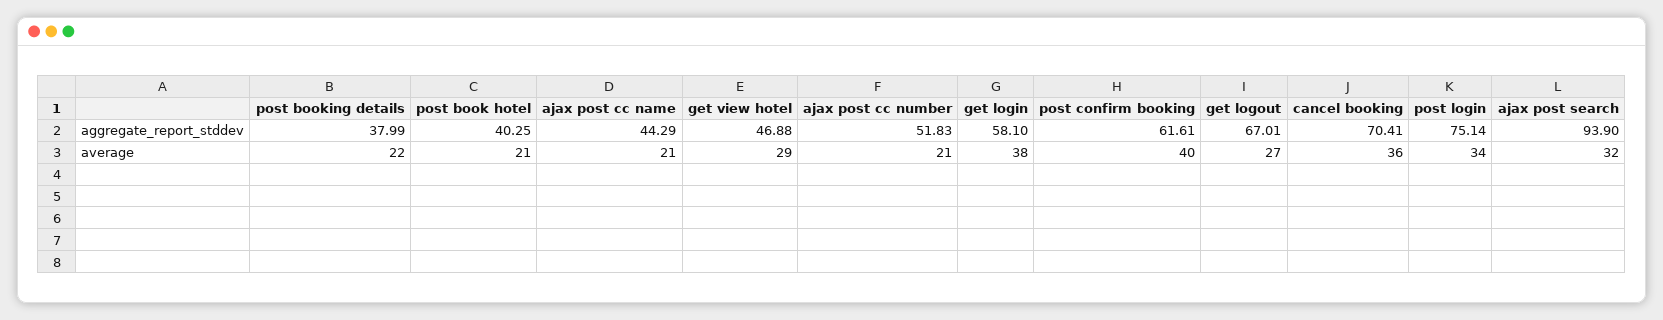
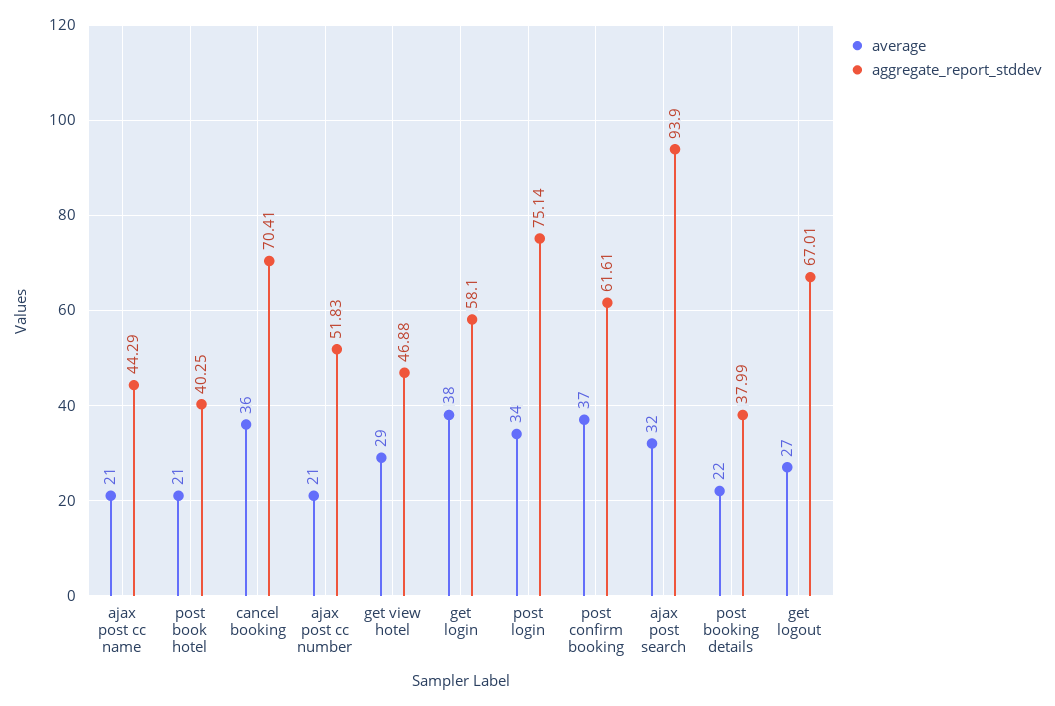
  {
    "aggregate_report_stddev": {
      "post booking details": 37.99,
      "post book hotel": 40.25,
      "ajax post cc name": 44.29,
      "get view hotel": 46.88,
      "ajax post cc number": 51.83,
      "get login": 58.1,
      "post confirm booking": 61.61,
      "get logout": 67.01,
      "cancel booking": 70.41,
      "post login": 75.14,
      "ajax post search": 93.9
    },
    "average": {
      "post booking details": 22,
      "post book hotel": 21,
      "ajax post cc name": 21,
      "get view hotel": 29,
      "ajax post cc number": 21,
      "get login": 38,
-     "post confirm booking": 40,
+     "post confirm booking": 37,
      "get logout": 27,
      "cancel booking": 36,
      "post login": 34,
      "ajax post search": 32
    }
  }

